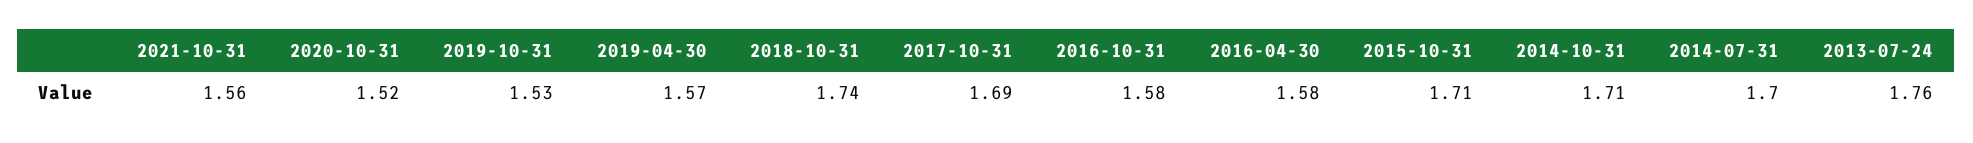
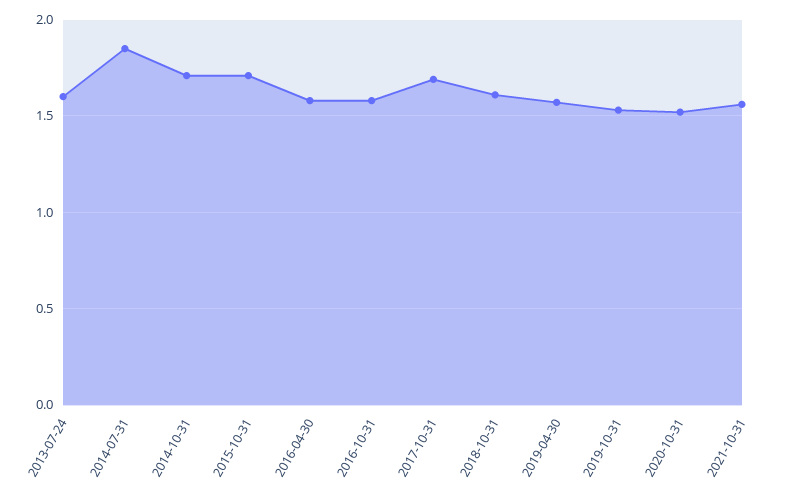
  {
    "2021-10-31": 1.56,
    "2020-10-31": 1.52,
    "2019-10-31": 1.53,
    "2019-04-30": 1.57,
-   "2018-10-31": 1.74,
+   "2018-10-31": 1.6,
    "2017-10-31": 1.69,
    "2016-10-31": 1.58,
    "2016-04-30": 1.58,
    "2015-10-31": 1.71,
    "2014-10-31": 1.71,
-   "2014-07-31": 1.7,
+   "2014-07-31": 1.85,
-   "2013-07-24": 1.76
+   "2013-07-24": 1.6
  }

